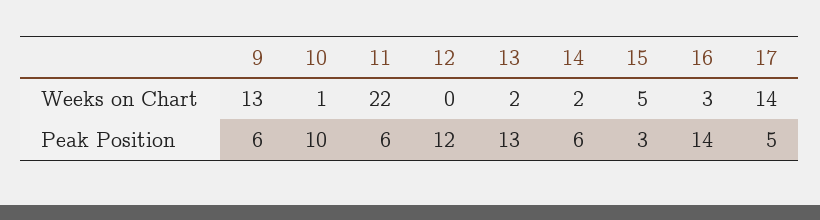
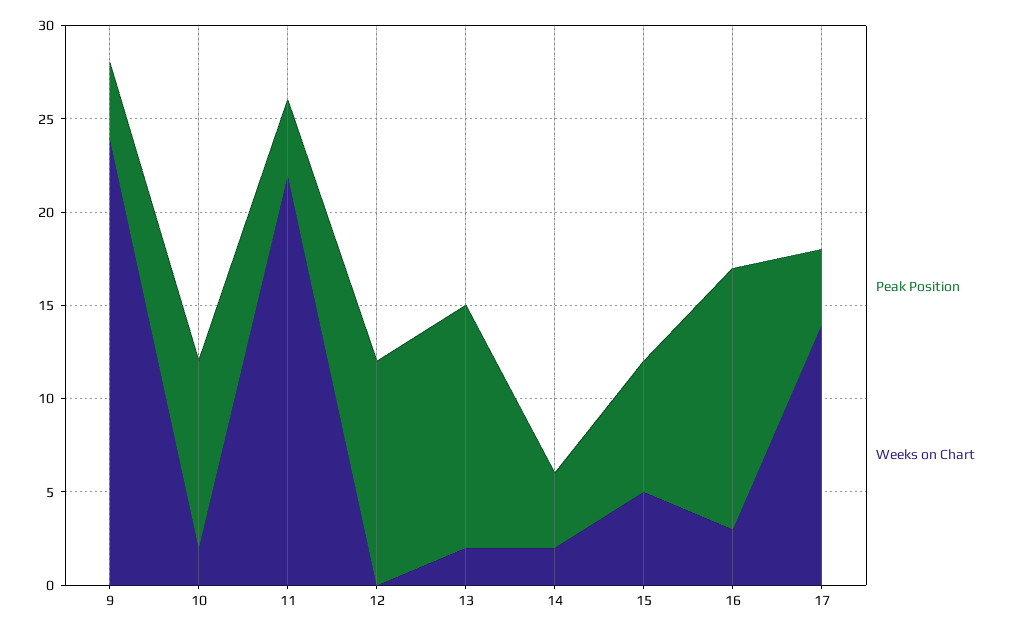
  {
    "Weeks on Chart": {
-     "9": 13,
+     "9": 24,
-     "10": 1,
+     "10": 2,
      "11": 22,
      "12": 0,
      "13": 2,
      "14": 2,
      "15": 5,
      "16": 3,
      "17": 14
    },
    "Peak Position": {
-     "9": 6,
+     "9": 4,
      "10": 10,
-     "11": 6,
+     "11": 4,
      "12": 12,
      "13": 13,
-     "14": 6,
+     "14": 4,
-     "15": 3,
+     "15": 7,
      "16": 14,
-     "17": 5
+     "17": 4
    }
  }

